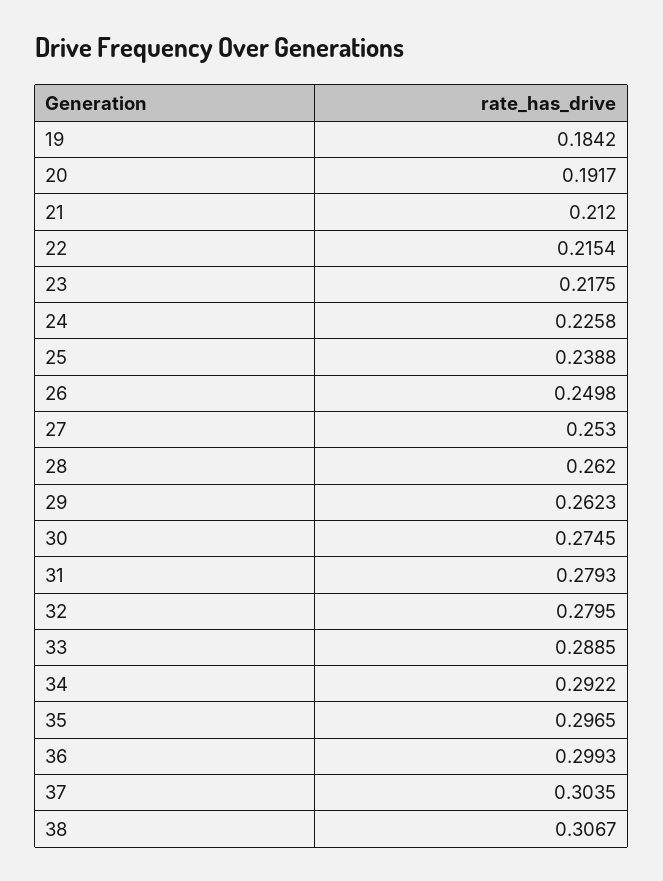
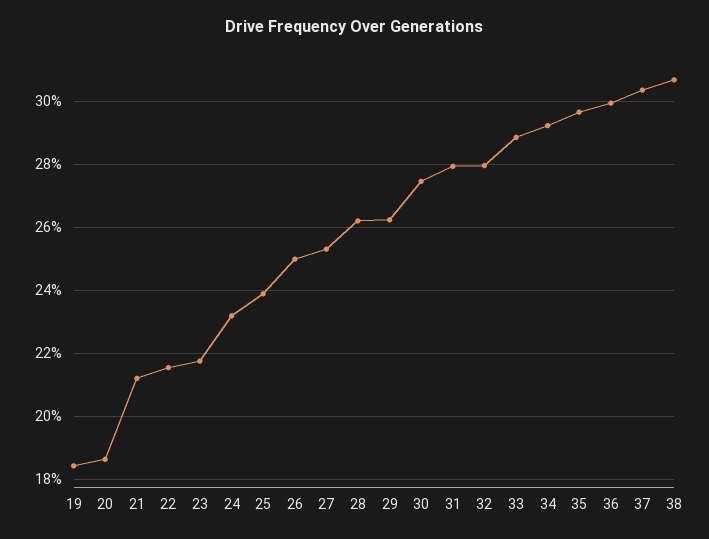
  {
    "19": 0.1842,
-   "20": 0.1917,
+   "20": 0.186,
    "21": 0.212,
    "22": 0.2154,
    "23": 0.2175,
-   "24": 0.2258,
+   "24": 0.232,
    "25": 0.2388,
    "26": 0.2498,
    "27": 0.253,
    "28": 0.262,
    "29": 0.2623,
    "30": 0.2745,
    "31": 0.2793,
    "32": 0.2795,
    "33": 0.2885,
    "34": 0.2922,
    "35": 0.2965,
    "36": 0.2993,
    "37": 0.3035,
    "38": 0.3067
  }

